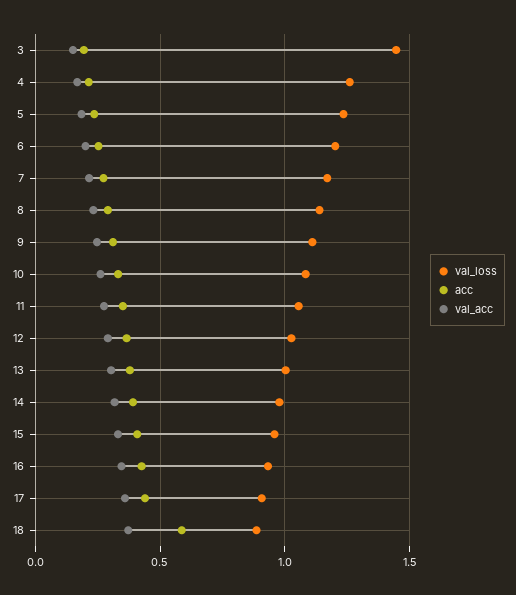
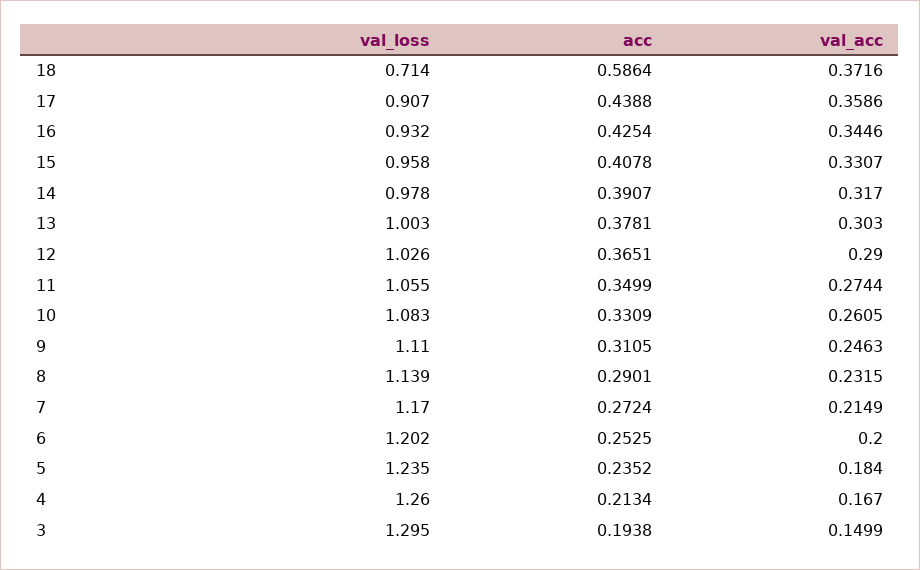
  {
    "val_loss": {
-     "3": 1.45,
+     "3": 1.295,
      "4": 1.26,
      "5": 1.235,
      "6": 1.202,
      "7": 1.17,
      "8": 1.139,
      "9": 1.11,
      "10": 1.083,
      "11": 1.055,
      "12": 1.026,
      "13": 1.003,
      "14": 0.978,
      "15": 0.958,
      "16": 0.932,
      "17": 0.907,
-     "18": 0.9
+     "18": 0.714
    },
    "acc": {
      "3": 0.1938,
      "4": 0.2134,
      "5": 0.2352,
      "6": 0.2525,
      "7": 0.2724,
      "8": 0.2901,
      "9": 0.3105,
      "10": 0.3309,
      "11": 0.3499,
      "12": 0.3651,
      "13": 0.3781,
      "14": 0.3907,
      "15": 0.4078,
      "16": 0.4254,
      "17": 0.4388,
      "18": 0.5864
    },
    "val_acc": {
      "3": 0.1499,
      "4": 0.167,
      "5": 0.184,
      "6": 0.2,
      "7": 0.2149,
      "8": 0.2315,
      "9": 0.2463,
      "10": 0.2605,
      "11": 0.2744,
      "12": 0.29,
      "13": 0.303,
      "14": 0.317,
      "15": 0.3307,
      "16": 0.3446,
      "17": 0.3586,
      "18": 0.3716
    }
  }

